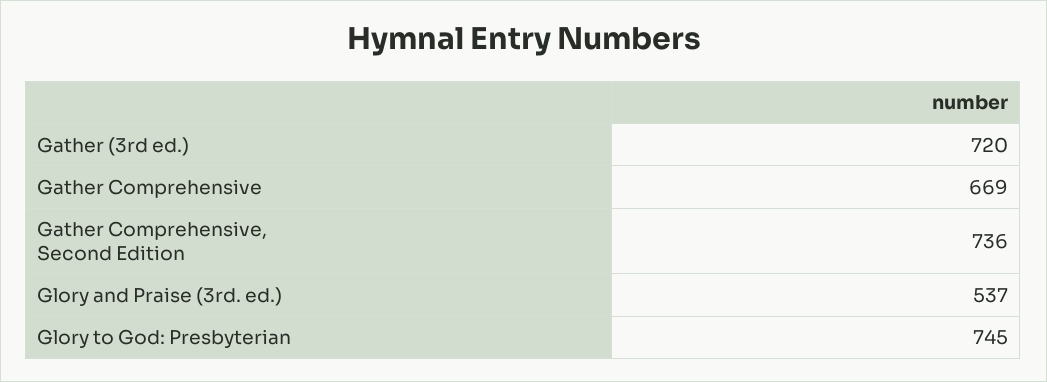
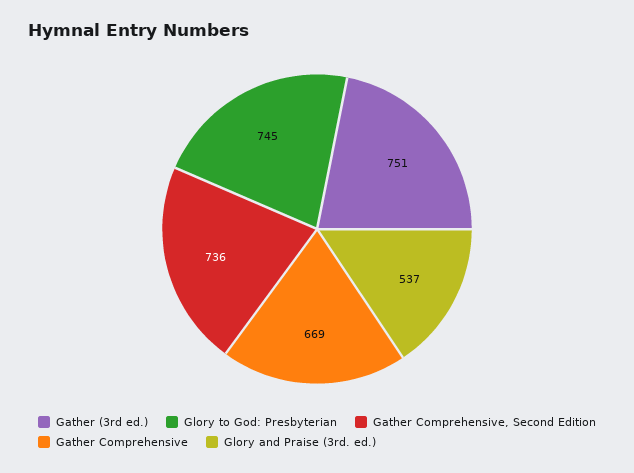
  {
-   "Gather (3rd ed.)": 720,
+   "Gather (3rd ed.)": 751,
    "Gather Comprehensive": 669,
    "Gather Comprehensive, Second Edition": 736,
    "Glory and Praise (3rd. ed.)": 537,
    "Glory to God: Presbyterian": 745
  }

